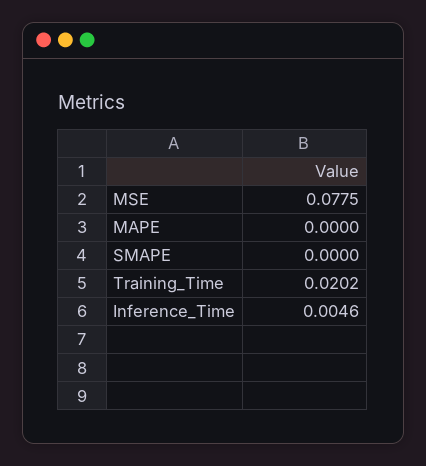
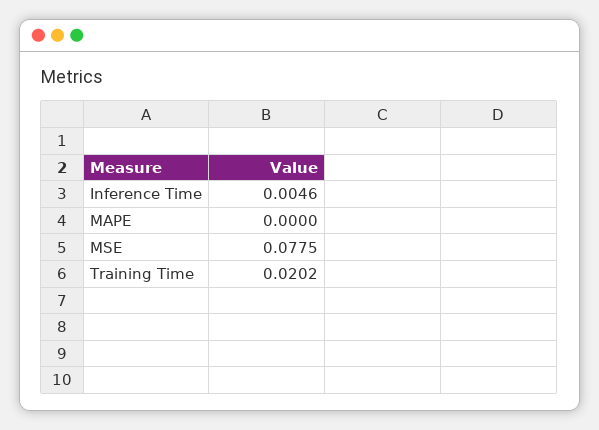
  {
    "MSE": 0.0775,
    "MAPE": 0,
-   "SMAPE": 0,
    "Training_Time": 0.0202,
    "Inference_Time": 0.0046
  }

